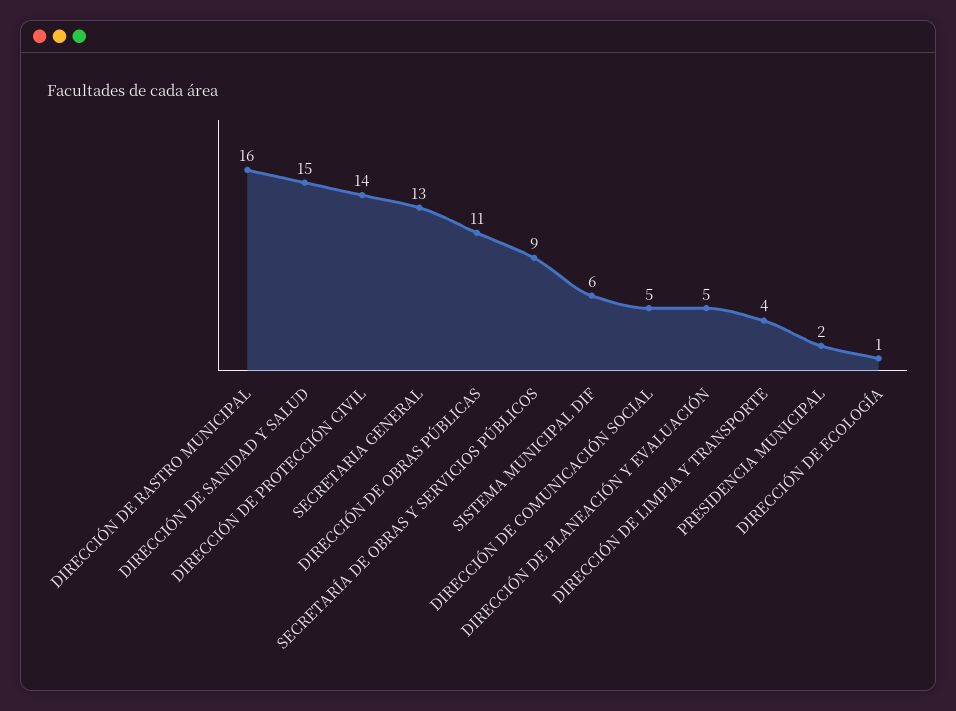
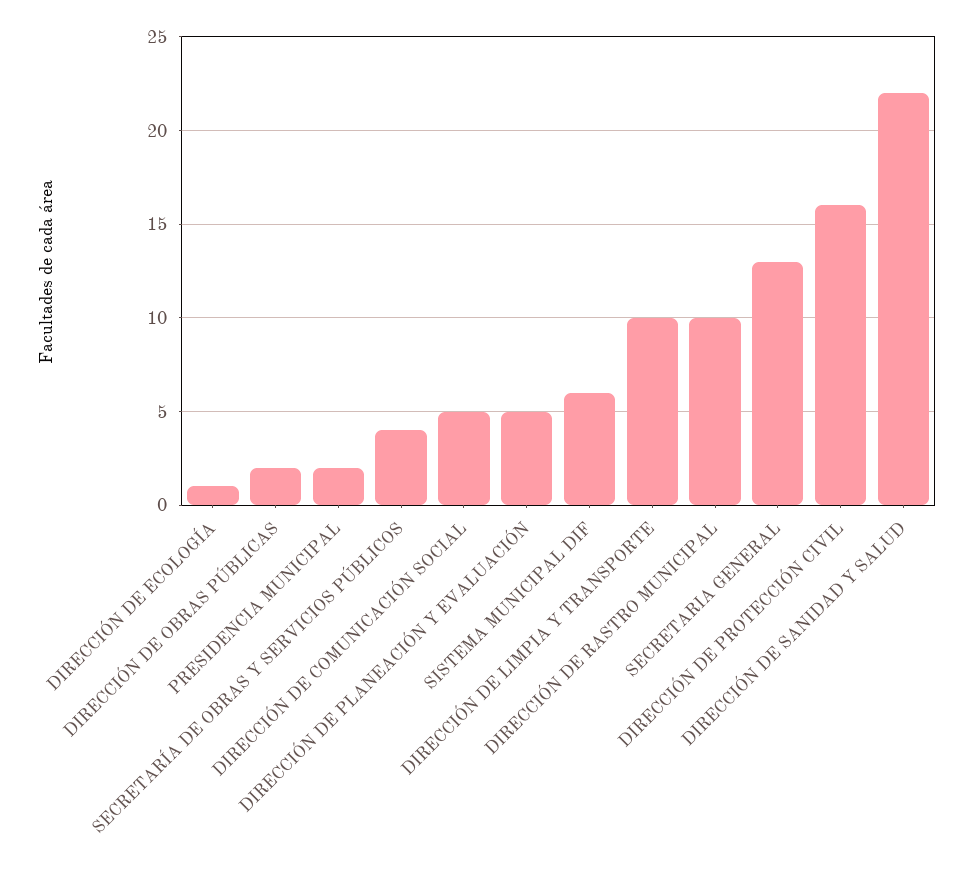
  {
-   "DIRECCIÓN DE RASTRO MUNICIPAL": 16,
+   "DIRECCIÓN DE RASTRO MUNICIPAL": 10,
-   "DIRECCIÓN DE SANIDAD Y SALUD": 15,
+   "DIRECCIÓN DE SANIDAD Y SALUD": 22,
-   "DIRECCIÓN DE PROTECCIÓN CIVIL": 14,
+   "DIRECCIÓN DE PROTECCIÓN CIVIL": 16,
    "SECRETARIA GENERAL": 13,
-   "DIRECCIÓN DE OBRAS PÚBLICAS": 11,
+   "DIRECCIÓN DE OBRAS PÚBLICAS": 2,
-   "SECRETARÍA DE OBRAS Y SERVICIOS PÚBLICOS": 9,
+   "SECRETARÍA DE OBRAS Y SERVICIOS PÚBLICOS": 4,
    "SISTEMA MUNICIPAL DIF": 6,
    "DIRECCIÓN DE COMUNICACIÓN SOCIAL": 5,
    "DIRECCIÓN DE PLANEACIÓN Y EVALUACIÓN": 5,
-   "DIRECCIÓN DE LIMPIA Y TRANSPORTE": 4,
+   "DIRECCIÓN DE LIMPIA Y TRANSPORTE": 10,
    "PRESIDENCIA MUNICIPAL": 2,
    "DIRECCIÓN DE ECOLOGÍA": 1
  }

